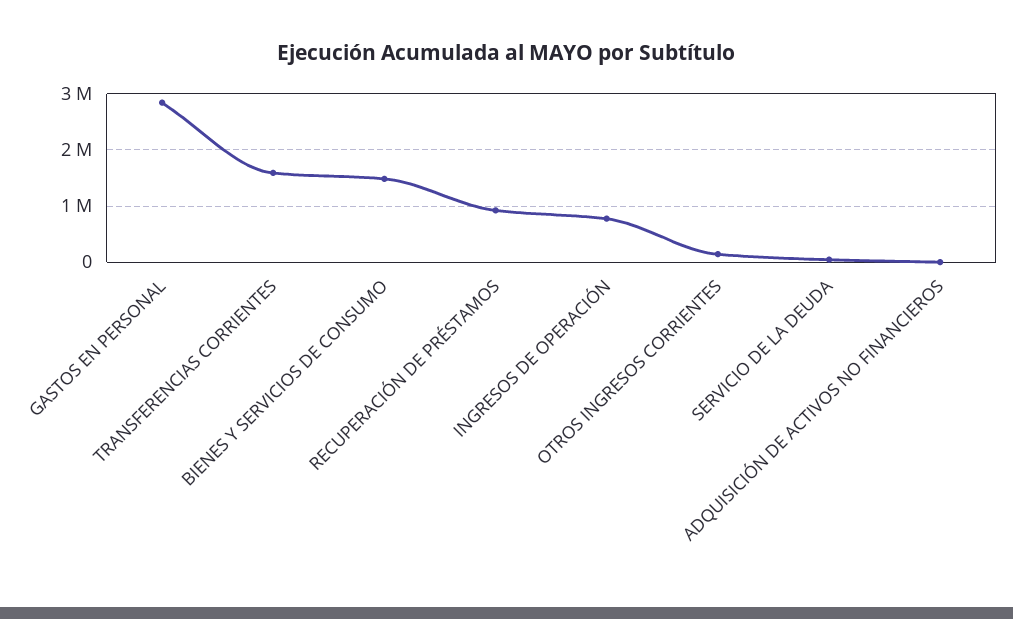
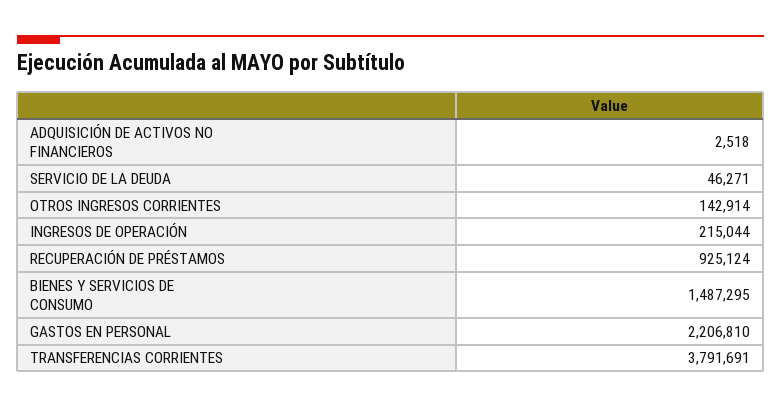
  {
-   "GASTOS EN PERSONAL": 2800000,
+   "GASTOS EN PERSONAL": 2206810,
-   "TRANSFERENCIAS CORRIENTES": 1600000,
+   "TRANSFERENCIAS CORRIENTES": 3791691,
    "BIENES Y SERVICIOS DE CONSUMO": 1487295,
    "RECUPERACIÓN DE PRÉSTAMOS": 925124,
-   "INGRESOS DE OPERACIÓN": 800000,
+   "INGRESOS DE OPERACIÓN": 215044,
    "OTROS INGRESOS CORRIENTES": 142914,
    "SERVICIO DE LA DEUDA": 46271,
    "ADQUISICIÓN DE ACTIVOS NO FINANCIEROS": 2518
  }

